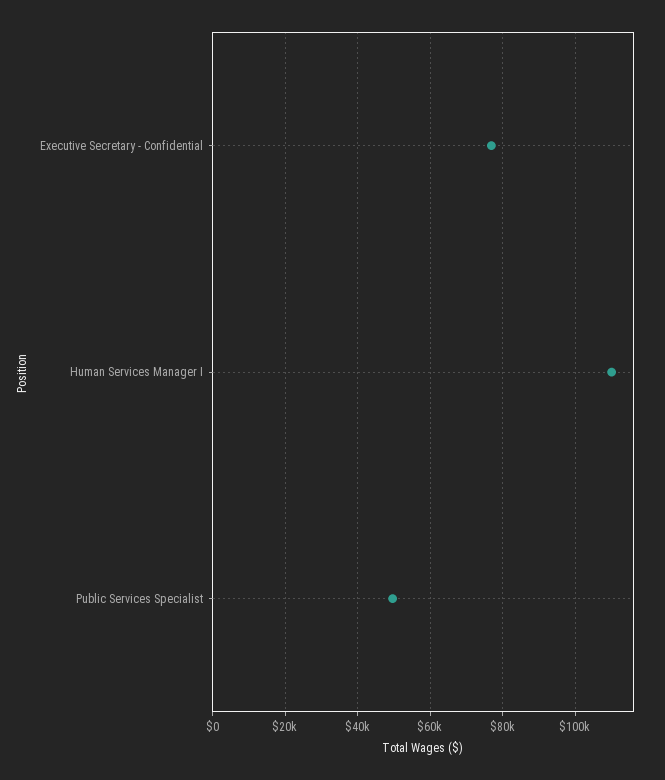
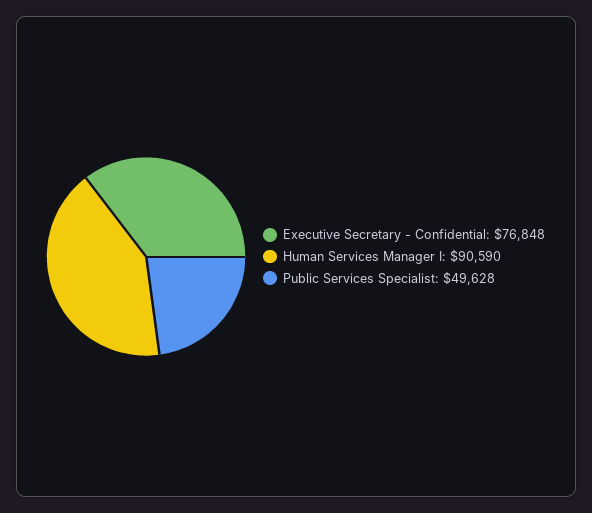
  {
    "Executive Secretary - Confidential": 76848,
-   "Human Services Manager I": 110000,
+   "Human Services Manager I": 90590,
    "Public Services Specialist": 49628
  }

